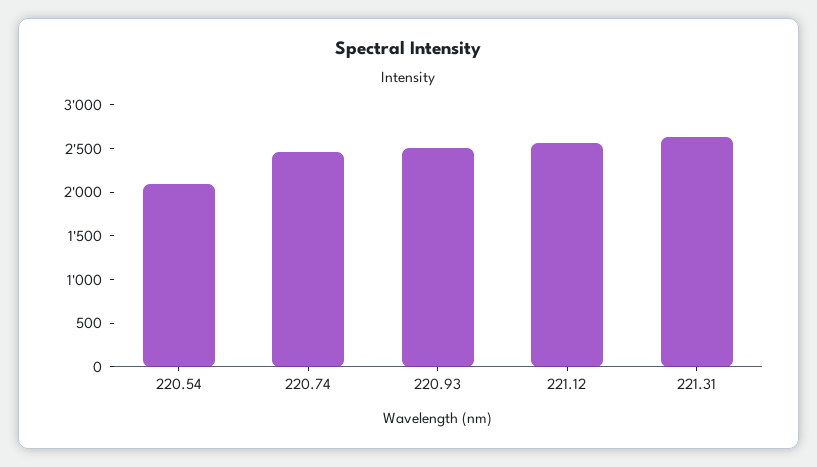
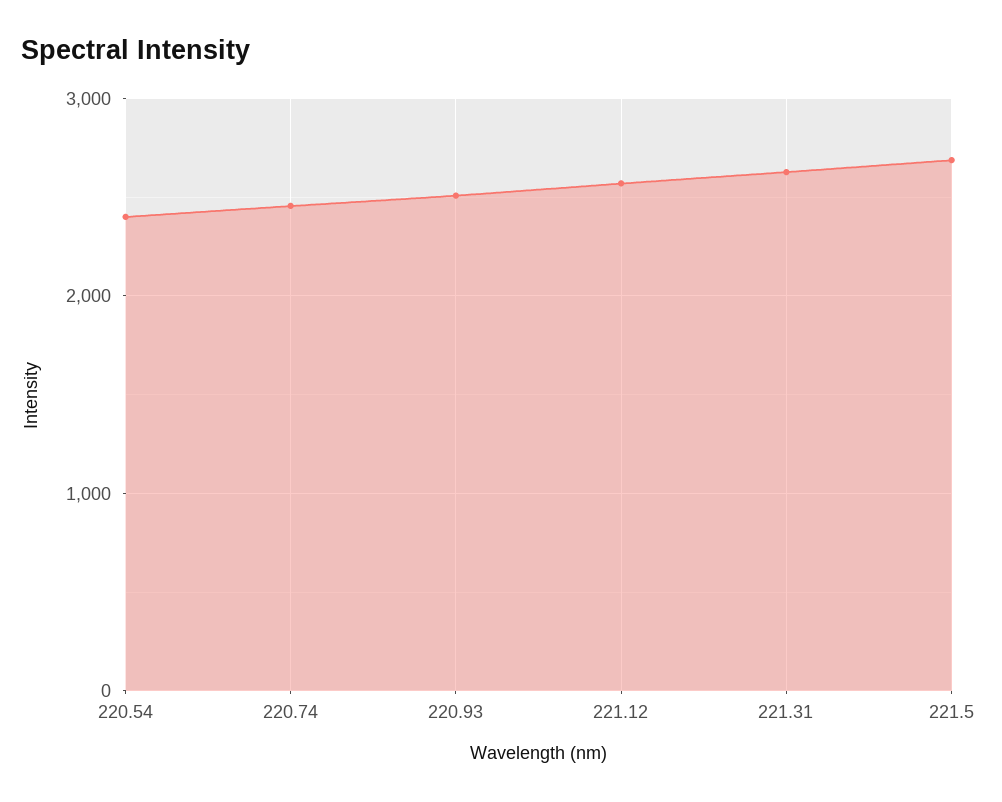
  {
-   "220.54": 2100,
+   "220.54": 2400,
    "220.74": 2500,
    "220.93": 2500,
    "221.12": 2600,
-   "221.31": 2600
+   "221.31": 2600,
+   "221.5": 2700
  }

